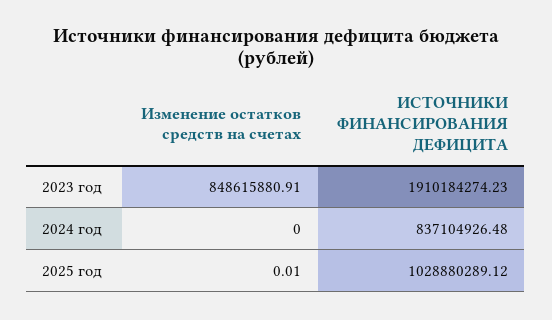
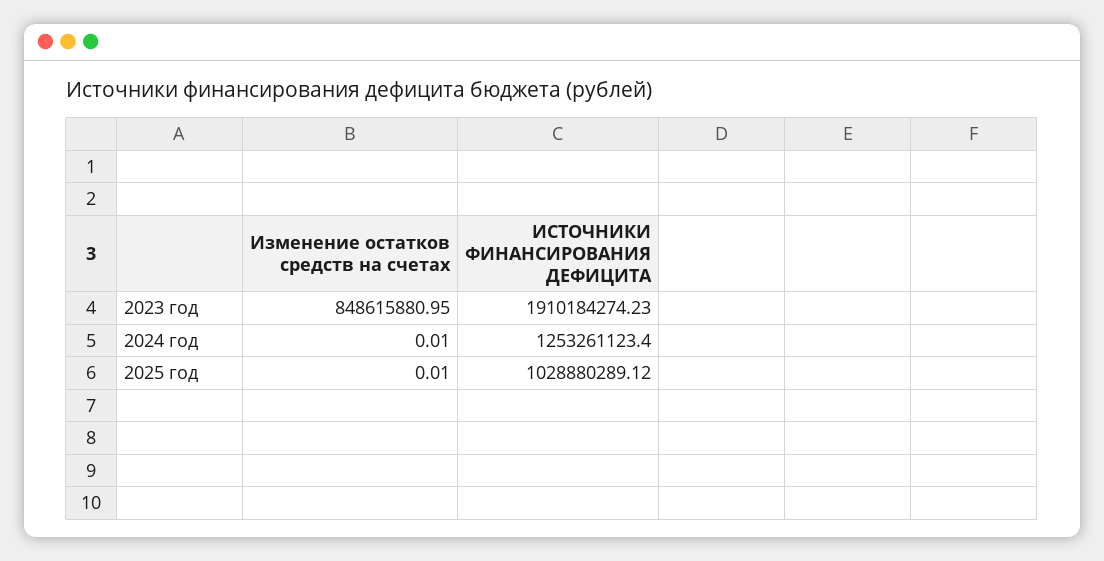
  {
    "Изменение остатков средств на счетах": {
-     "2023 год": 848615880.91,
+     "2023 год": 848615880.95,
-     "2024 год": 0,
+     "2024 год": 0.01,
      "2025 год": 0.01
    },
    "ИСТОЧНИКИ ФИНАНСИРОВАНИЯ ДЕФИЦИТА": {
      "2023 год": 1910184274.23,
-     "2024 год": 837104926.48,
+     "2024 год": 1253261123.4,
      "2025 год": 1028880289.12
    }
  }

